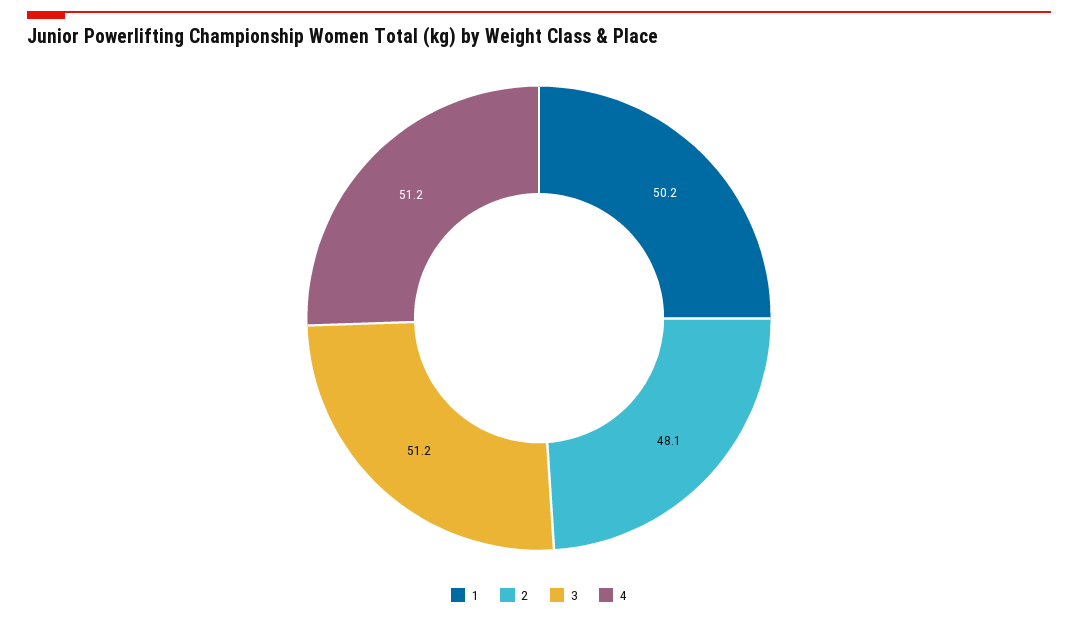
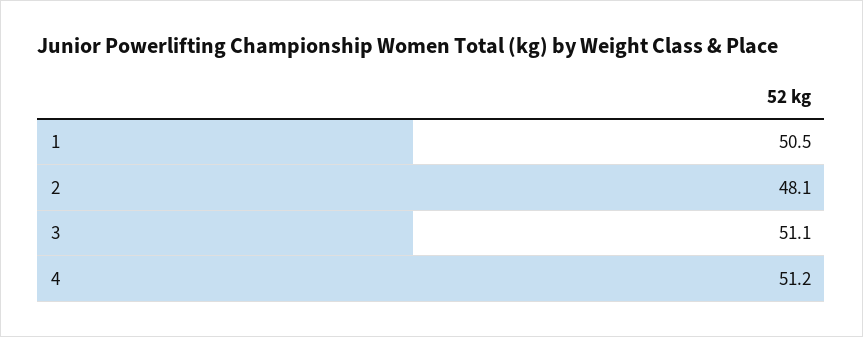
  {
-   "1": 50.2,
+   "1": 50.5,
    "2": 48.1,
-   "3": 51.2,
+   "3": 51.1,
    "4": 51.2
  }

